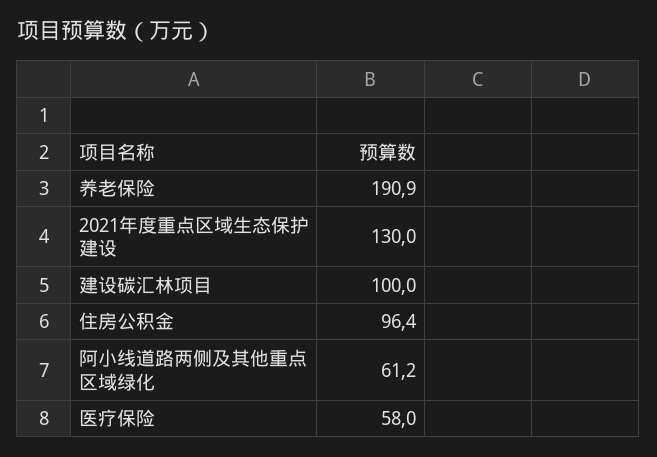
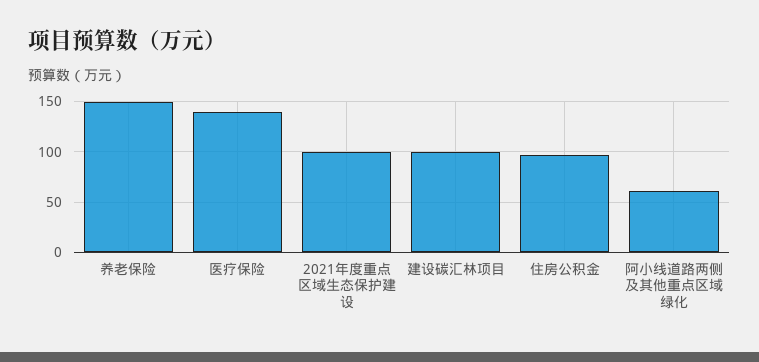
  {
-   "养老保险": 190.9,
+   "养老保险": 150,
-   "2021年度重点区域生态保护建设": 130,
+   "2021年度重点区域生态保护建设": 100,
    "建设碳汇林项目": 100,
    "住房公积金": 96.4,
    "阿小线道路两侧及其他重点区域绿化": 61.2,
-   "医疗保险": 58
+   "医疗保险": 140
  }

